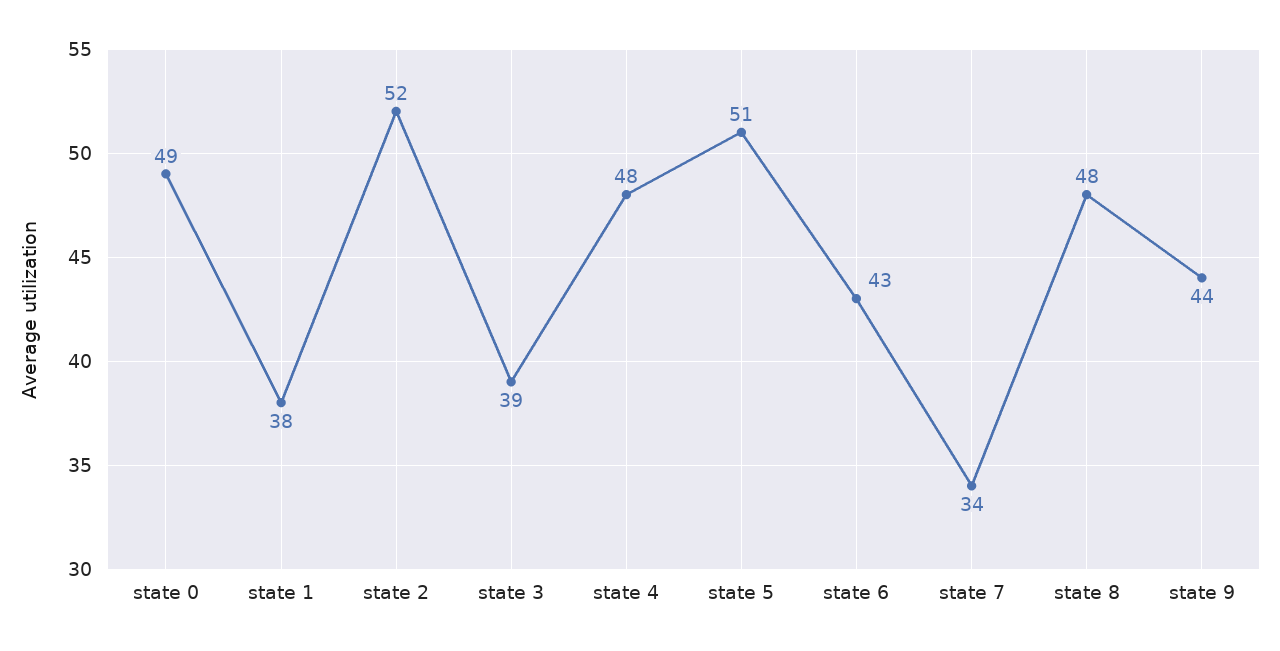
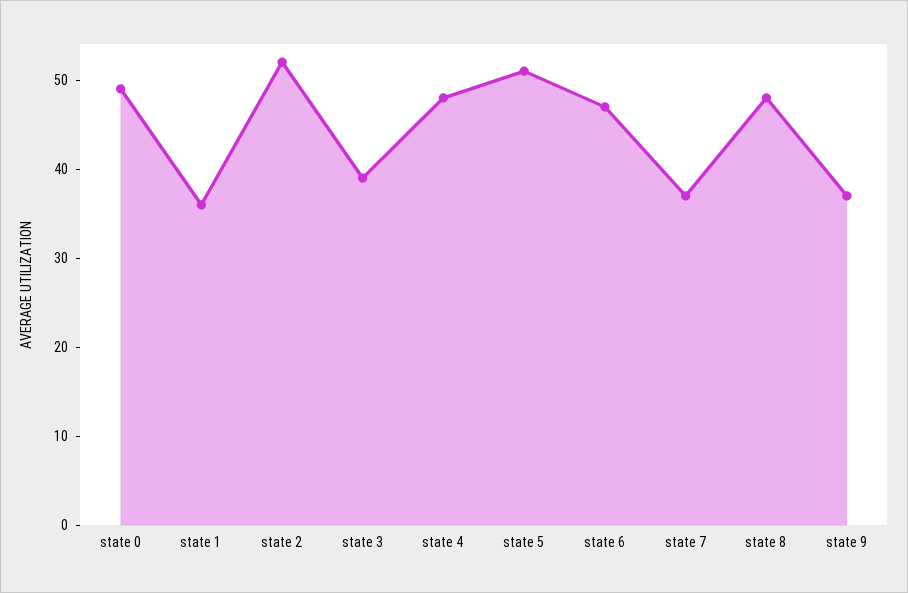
  {
    "state 0": 49,
-   "state 1": 38,
+   "state 1": 36,
    "state 2": 52,
    "state 3": 39,
    "state 4": 48,
    "state 5": 51,
-   "state 6": 43,
+   "state 6": 47,
-   "state 7": 34,
+   "state 7": 37,
    "state 8": 48,
-   "state 9": 44
+   "state 9": 37
  }

